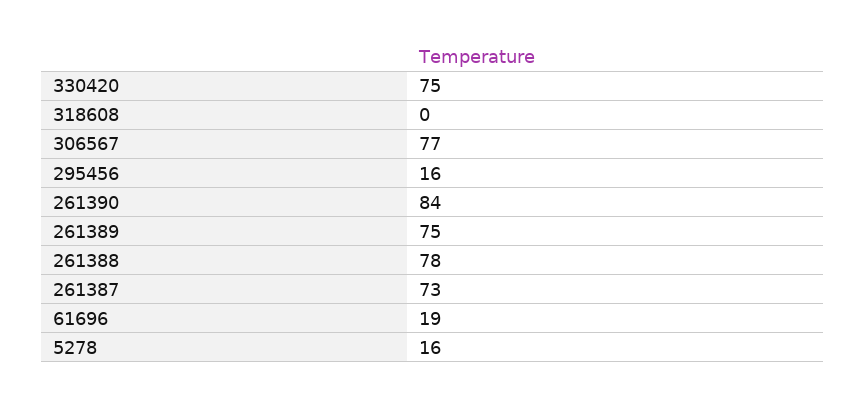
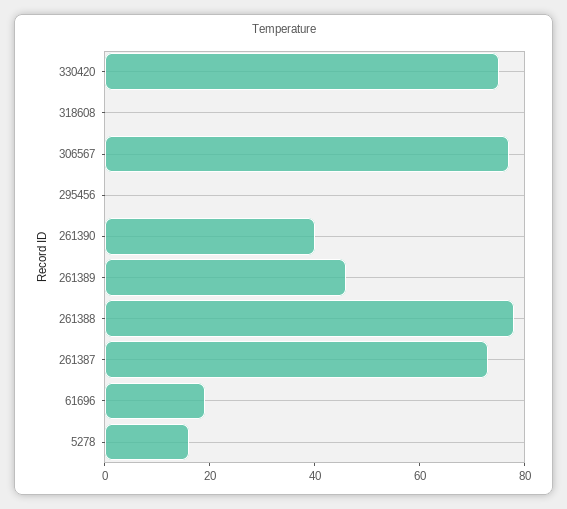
  {
    "330420": 75,
    "318608": 0,
    "306567": 77,
-   "295456": 16,
+   "295456": 0,
-   "261390": 84,
+   "261390": 40,
-   "261389": 75,
+   "261389": 45,
    "261388": 78,
    "261387": 73,
    "61696": 19,
    "5278": 16
  }

